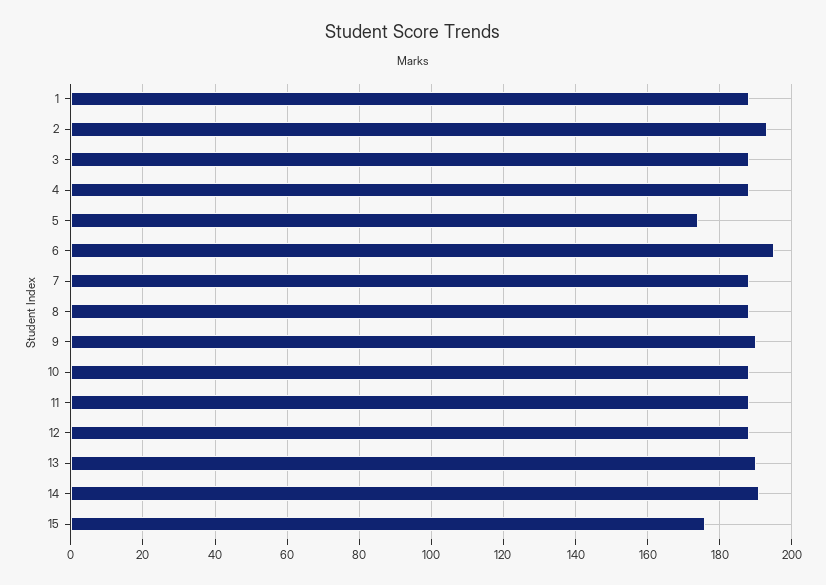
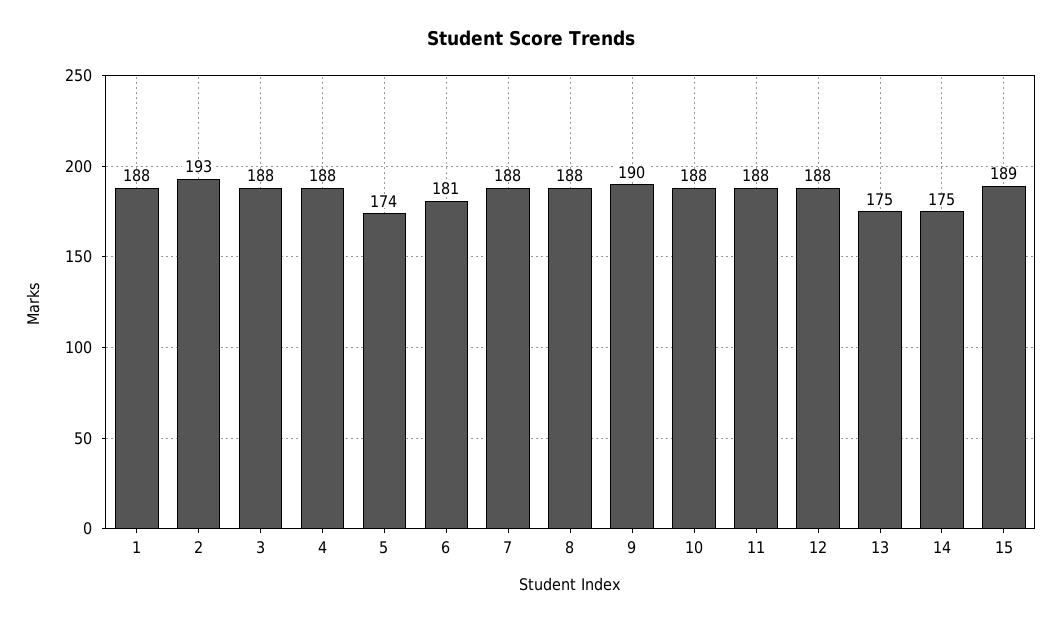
  {
    "1": 188,
    "2": 193,
    "3": 188,
    "4": 188,
    "5": 174,
-   "6": 195,
+   "6": 181,
    "7": 188,
    "8": 188,
    "9": 190,
    "10": 188,
    "11": 188,
    "12": 188,
-   "13": 190,
+   "13": 175,
-   "14": 190,
+   "14": 175,
-   "15": 175
+   "15": 189
  }

